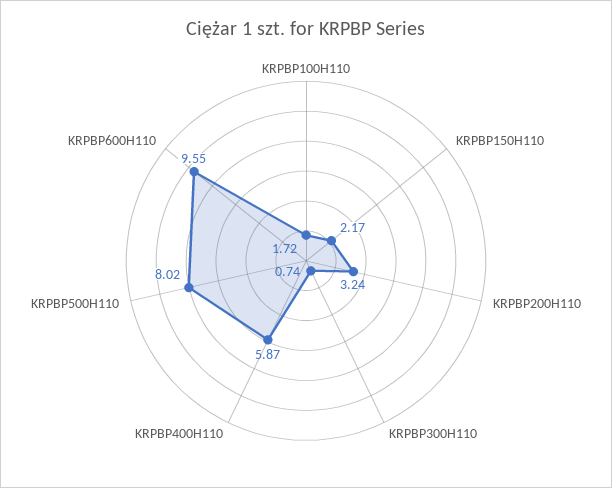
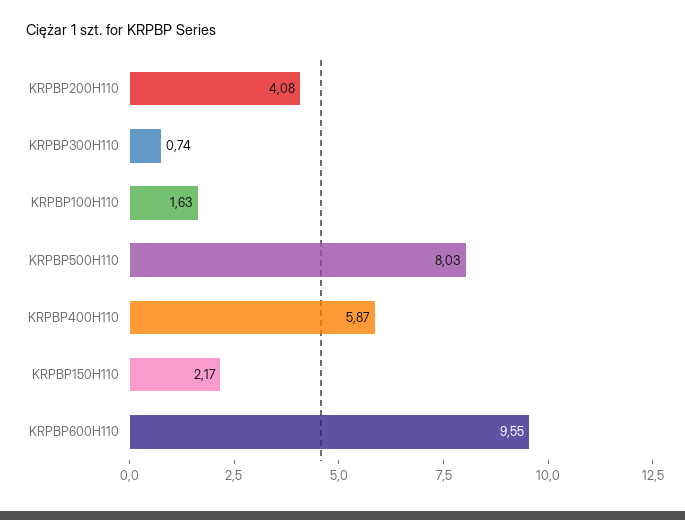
  {
-   "KRPBP100H110": 1.72,
+   "KRPBP100H110": 1.63,
    "KRPBP150H110": 2.17,
-   "KRPBP200H110": 3.24,
+   "KRPBP200H110": 4.08,
    "KRPBP300H110": 0.74,
    "KRPBP400H110": 5.87,
-   "KRPBP500H110": 8.02,
+   "KRPBP500H110": 8.03,
    "KRPBP600H110": 9.55
  }

